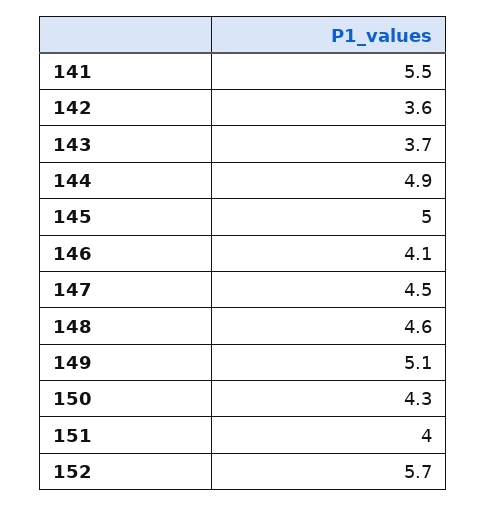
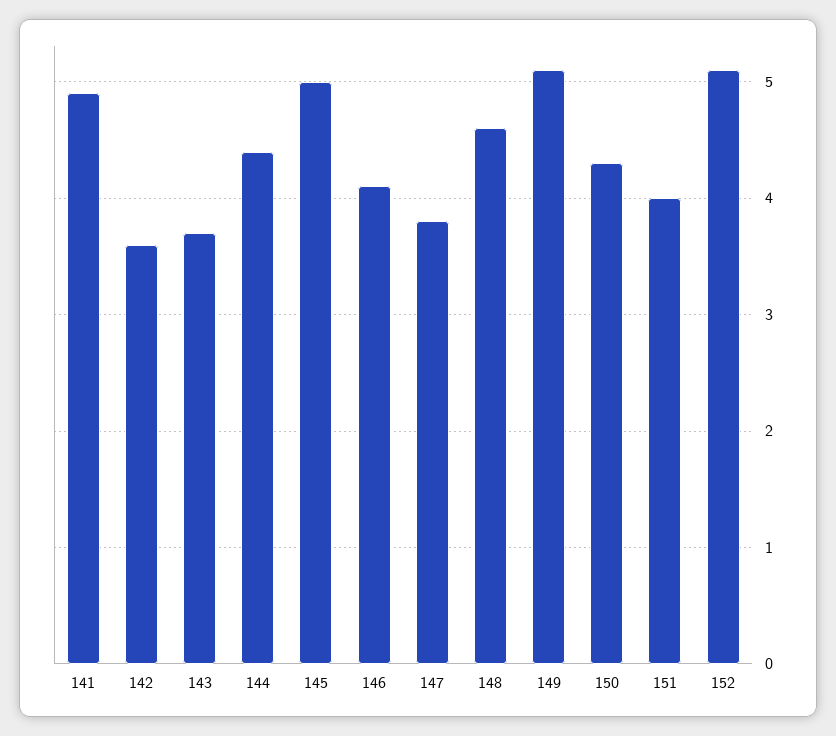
  {
-   "141": 5.5,
+   "141": 4.9,
    "142": 3.6,
    "143": 3.7,
-   "144": 4.9,
+   "144": 4.4,
    "145": 5,
    "146": 4.1,
-   "147": 4.5,
+   "147": 3.8,
    "148": 4.6,
    "149": 5.1,
    "150": 4.3,
    "151": 4,
-   "152": 5.7
+   "152": 5.1
  }

